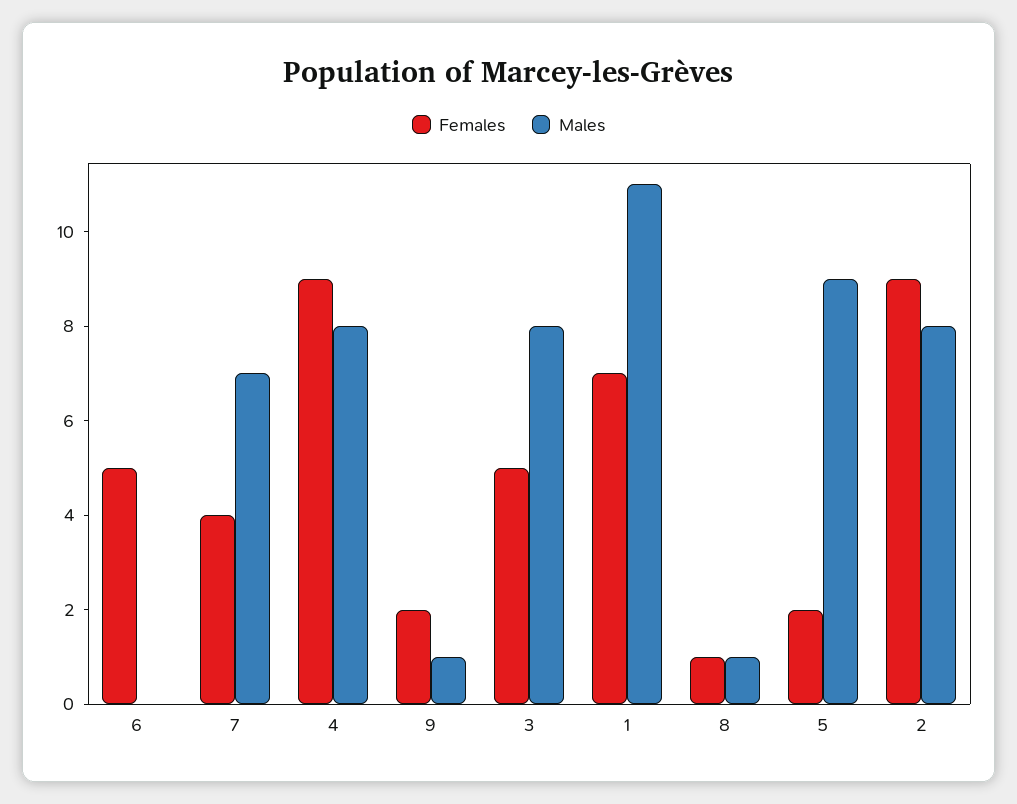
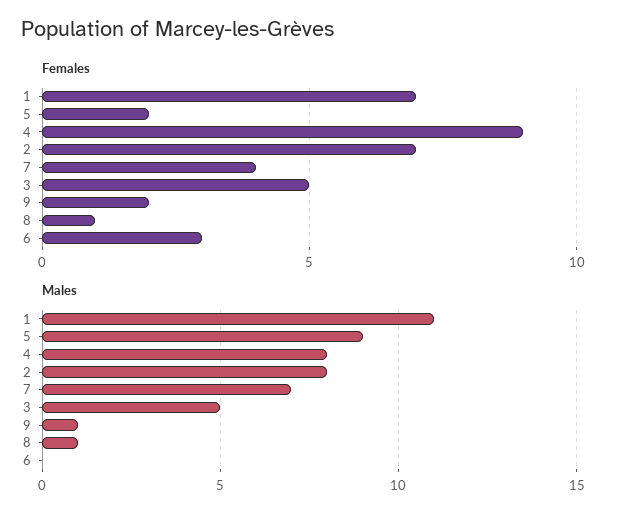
  {
    "Females": {
-     "6": 5,
+     "6": 3,
      "7": 4,
      "4": 9,
      "9": 2,
      "3": 5,
      "1": 7,
      "8": 1,
      "5": 2,
-     "2": 9
+     "2": 7
    },
    "Males": {
      "6": 0,
      "7": 7,
      "4": 8,
      "9": 1,
-     "3": 8,
+     "3": 5,
      "1": 11,
      "8": 1,
      "5": 9,
      "2": 8
    }
  }

